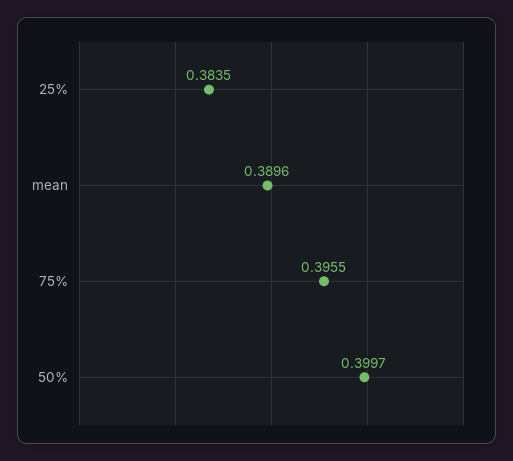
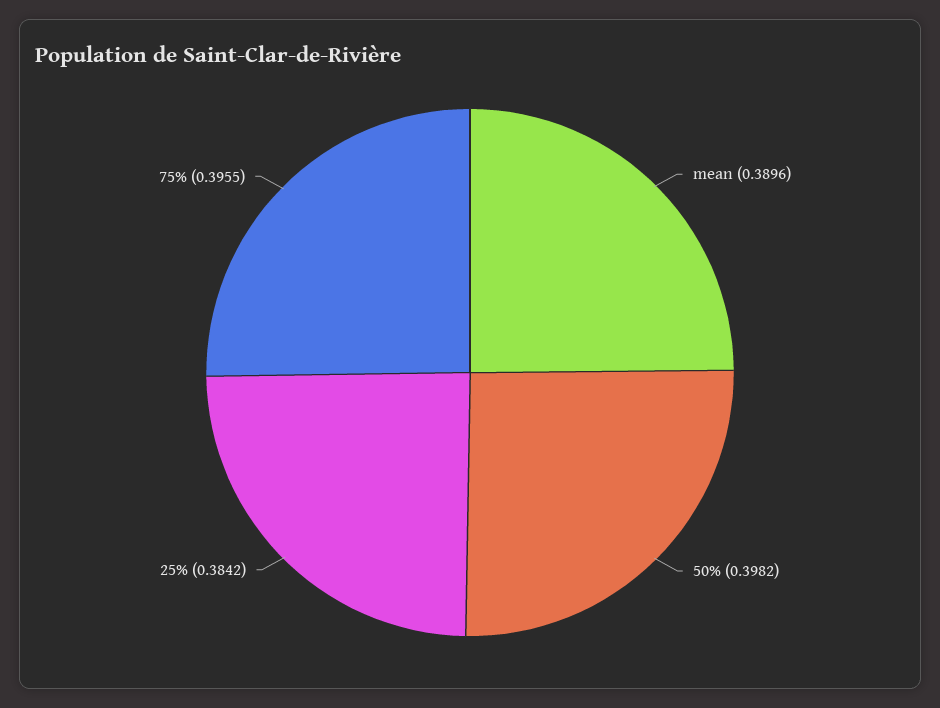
  {
-   "25%": 0.3835,
+   "25%": 0.3842,
    "mean": 0.3896,
    "75%": 0.3955,
-   "50%": 0.3997
+   "50%": 0.3982
  }

